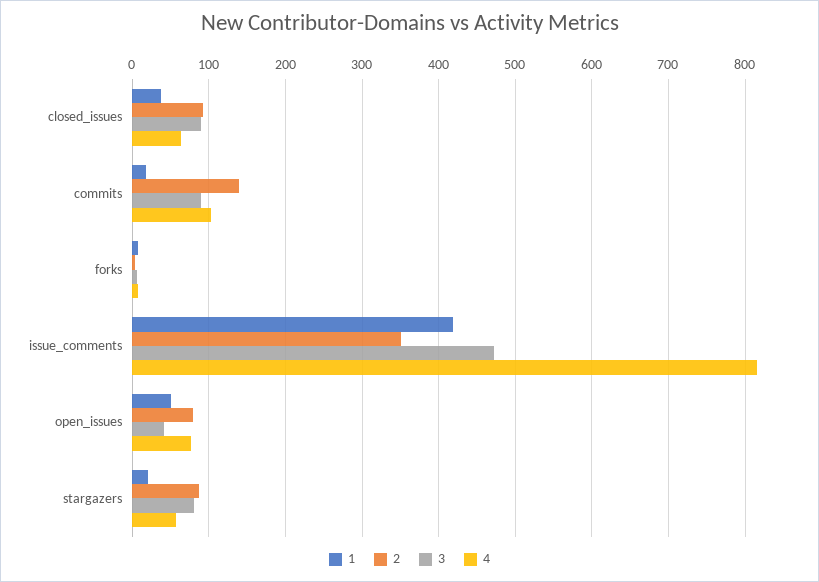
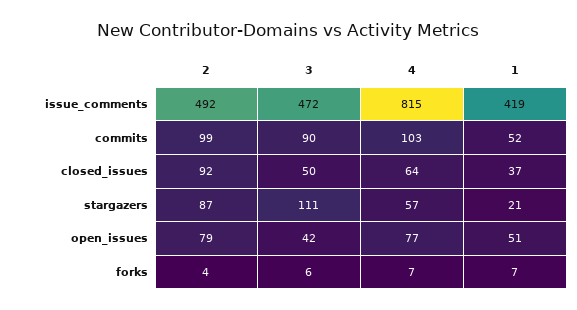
  {
    "1": {
      "closed_issues": 37,
-     "commits": 20,
+     "commits": 52,
      "forks": 7,
      "issue_comments": 419,
      "open_issues": 51,
      "stargazers": 21
    },
    "2": {
      "closed_issues": 92,
-     "commits": 140,
+     "commits": 99,
      "forks": 4,
-     "issue_comments": 350,
+     "issue_comments": 492,
      "open_issues": 79,
      "stargazers": 87
    },
    "3": {
-     "closed_issues": 90,
+     "closed_issues": 50,
      "commits": 90,
      "forks": 6,
      "issue_comments": 472,
      "open_issues": 42,
-     "stargazers": 80
+     "stargazers": 111
    },
    "4": {
      "closed_issues": 64,
      "commits": 103,
      "forks": 7,
      "issue_comments": 815,
      "open_issues": 77,
      "stargazers": 57
    }
  }

